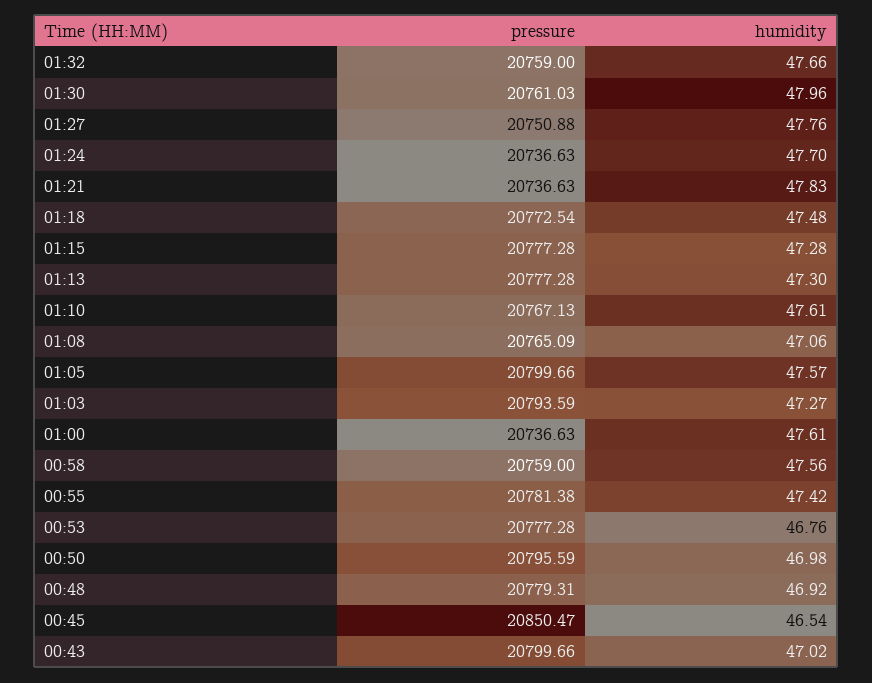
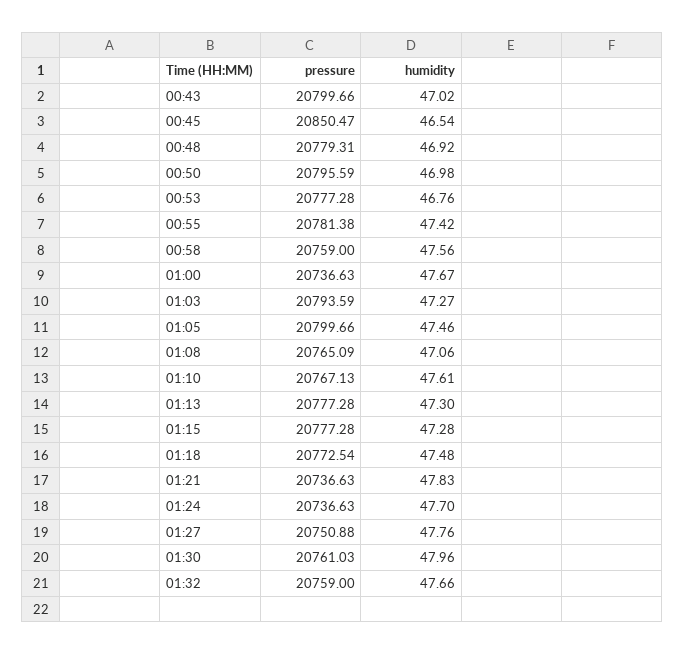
  {
    "pressure": {
      "01:32": 20759,
      "01:30": 20761.03,
      "01:27": 20750.88,
      "01:24": 20736.63,
      "01:21": 20736.63,
      "01:18": 20772.54,
      "01:15": 20777.28,
      "01:13": 20777.28,
      "01:10": 20767.13,
      "01:08": 20765.09,
      "01:05": 20799.66,
      "01:03": 20793.59,
      "01:00": 20736.63,
      "00:58": 20759,
      "00:55": 20781.38,
      "00:53": 20777.28,
      "00:50": 20795.59,
      "00:48": 20779.31,
      "00:45": 20850.47,
      "00:43": 20799.66
    },
    "humidity": {
      "01:32": 47.66,
      "01:30": 47.96,
      "01:27": 47.76,
      "01:24": 47.7,
      "01:21": 47.83,
      "01:18": 47.48,
      "01:15": 47.28,
      "01:13": 47.3,
      "01:10": 47.61,
      "01:08": 47.06,
-     "01:05": 47.57,
+     "01:05": 47.46,
      "01:03": 47.27,
-     "01:00": 47.61,
+     "01:00": 47.67,
      "00:58": 47.56,
      "00:55": 47.42,
      "00:53": 46.76,
      "00:50": 46.98,
      "00:48": 46.92,
      "00:45": 46.54,
      "00:43": 47.02
    }
  }

